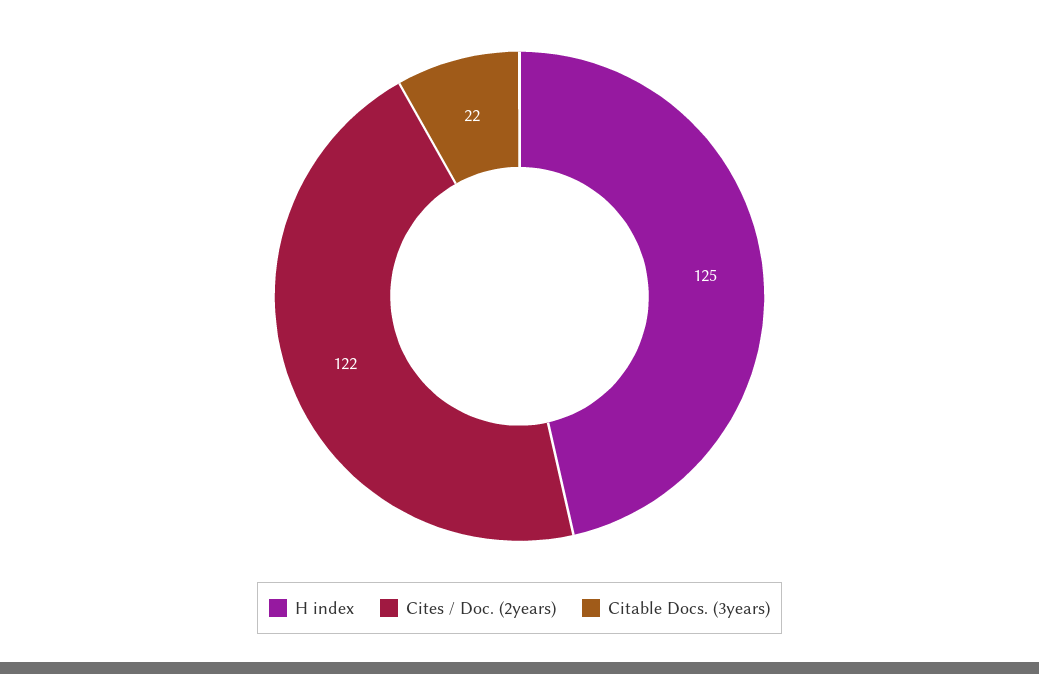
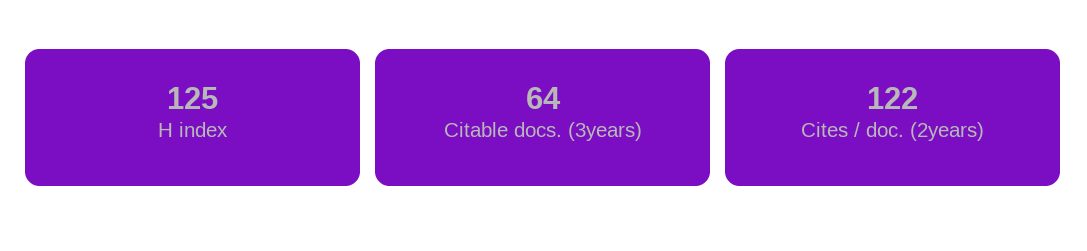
  {
    "H index": 125,
    "Cites / Doc. (2years)": 122,
-   "Citable Docs. (3years)": 22
+   "Citable Docs. (3years)": 64
  }

